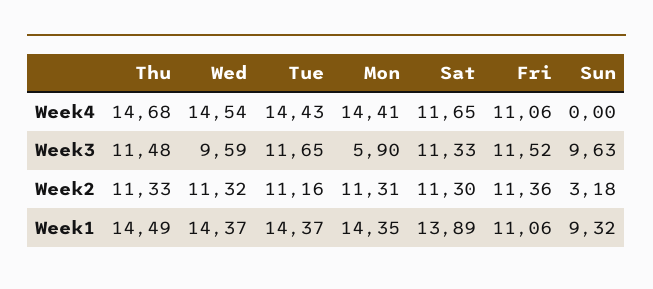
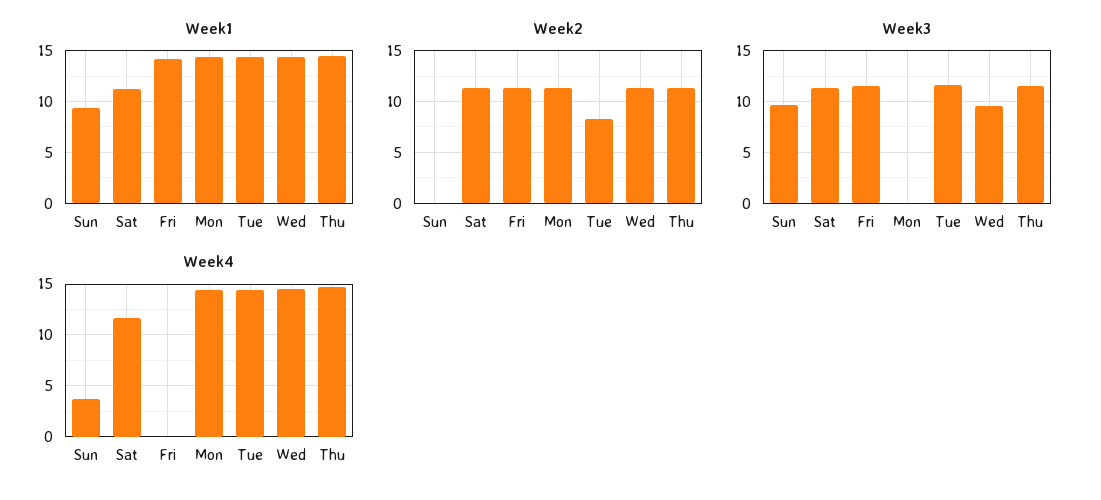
  {
    "Week4": {
      "Thu": 14.68,
      "Wed": 14.54,
      "Tue": 14.43,
      "Mon": 14.41,
      "Sat": 11.65,
-     "Fri": 11.06,
+     "Fri": 0,
-     "Sun": 0
+     "Sun": 4
    },
    "Week3": {
      "Thu": 11.48,
      "Wed": 9.59,
      "Tue": 11.65,
-     "Mon": 5.9,
+     "Mon": 0,
      "Sat": 11.33,
      "Fri": 11.52,
      "Sun": 9.63
    },
    "Week2": {
      "Thu": 11.33,
      "Wed": 11.32,
-     "Tue": 11.16,
+     "Tue": 8,
      "Mon": 11.31,
      "Sat": 11.3,
      "Fri": 11.36,
-     "Sun": 3.18
+     "Sun": 0
    },
    "Week1": {
      "Thu": 14.49,
      "Wed": 14.37,
      "Tue": 14.37,
      "Mon": 14.35,
-     "Sat": 13.89,
+     "Sat": 11,
-     "Fri": 11.06,
+     "Fri": 14,
      "Sun": 9.32
    }
  }

